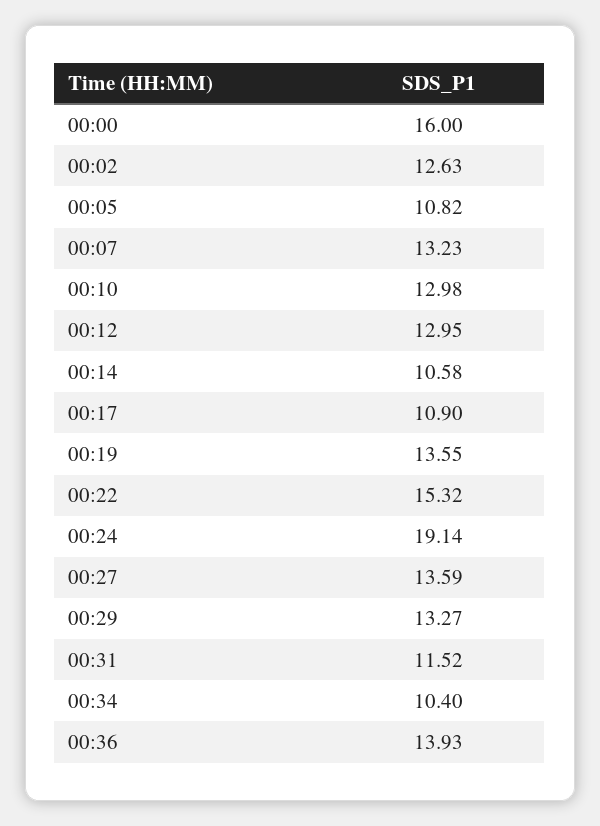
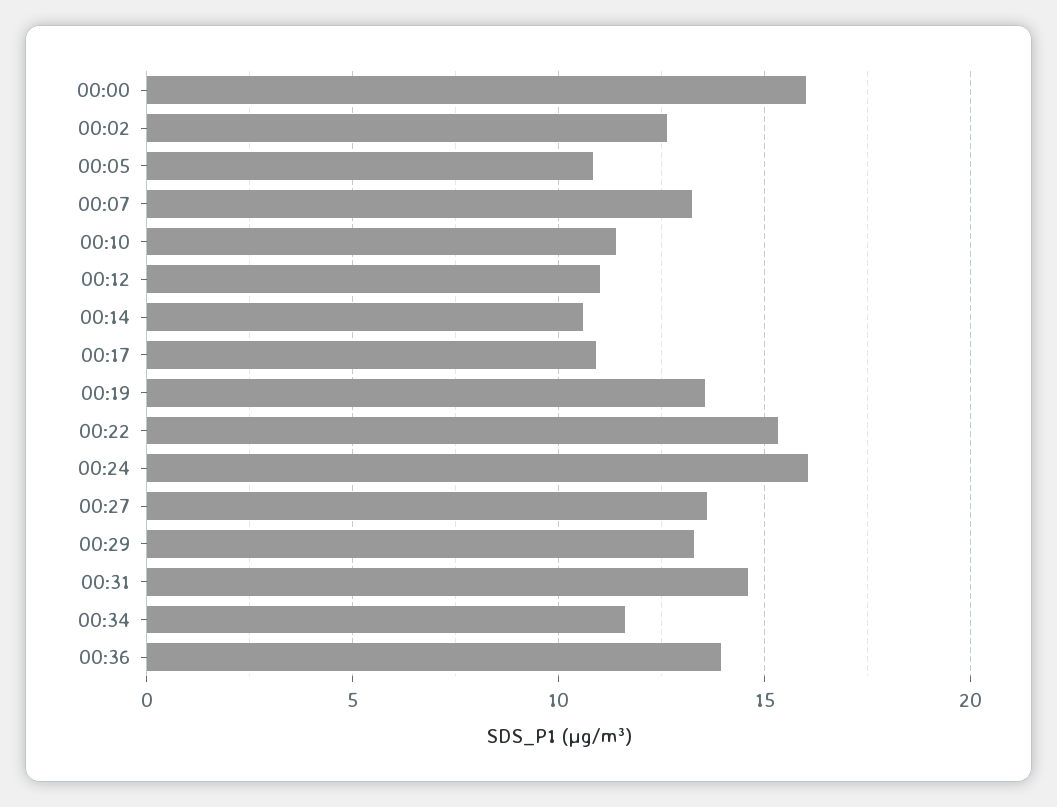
  {
    "00:00": 16,
    "00:02": 12.63,
    "00:05": 10.82,
    "00:07": 13.23,
-   "00:10": 12.98,
+   "00:10": 11.5,
-   "00:12": 12.95,
+   "00:12": 11,
    "00:14": 10.58,
    "00:17": 10.9,
    "00:19": 13.55,
    "00:22": 15.32,
-   "00:24": 19.14,
+   "00:24": 16,
    "00:27": 13.59,
    "00:29": 13.27,
-   "00:31": 11.52,
+   "00:31": 14.5,
-   "00:34": 10.4,
+   "00:34": 11.5,
    "00:36": 13.93
  }

